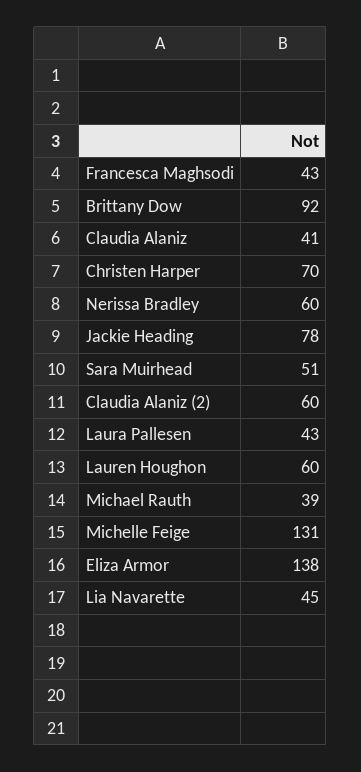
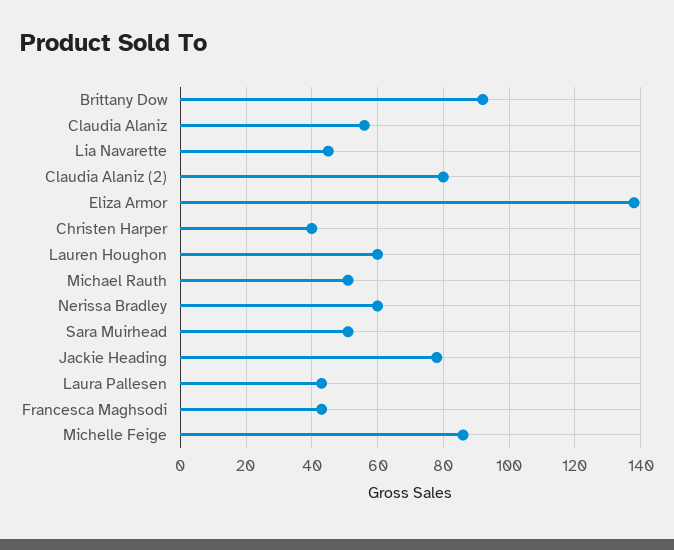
  {
    "Francesca Maghsodi": 43,
    "Brittany Dow": 92,
-   "Claudia Alaniz": 41,
+   "Claudia Alaniz": 55,
-   "Christen Harper": 70,
+   "Christen Harper": 40,
    "Nerissa Bradley": 60,
    "Jackie Heading": 78,
    "Sara Muirhead": 51,
-   "Claudia Alaniz (2)": 60,
+   "Claudia Alaniz (2)": 80,
    "Laura Pallesen": 43,
    "Lauren Houghon": 60,
-   "Michael Rauth": 39,
+   "Michael Rauth": 50,
-   "Michelle Feige": 131,
+   "Michelle Feige": 85,
    "Eliza Armor": 138,
    "Lia Navarette": 45
  }

